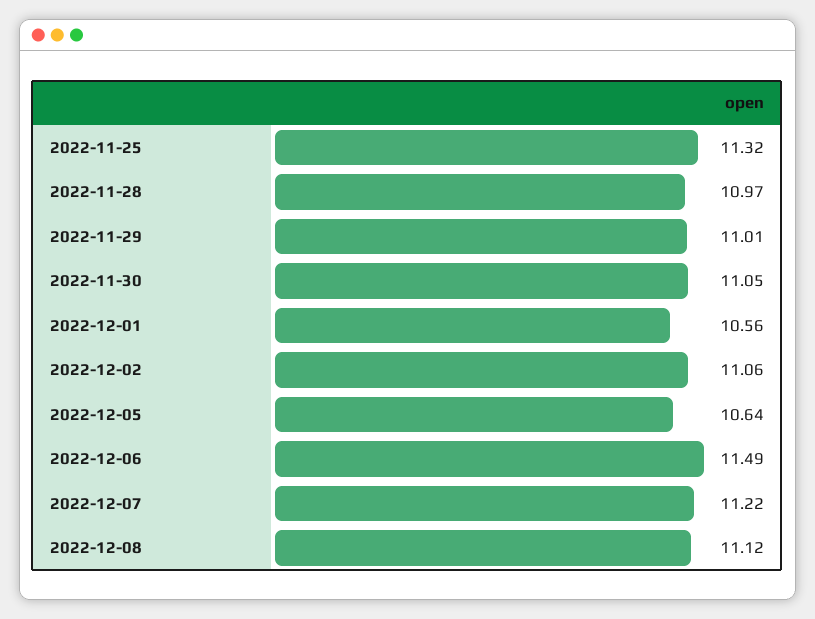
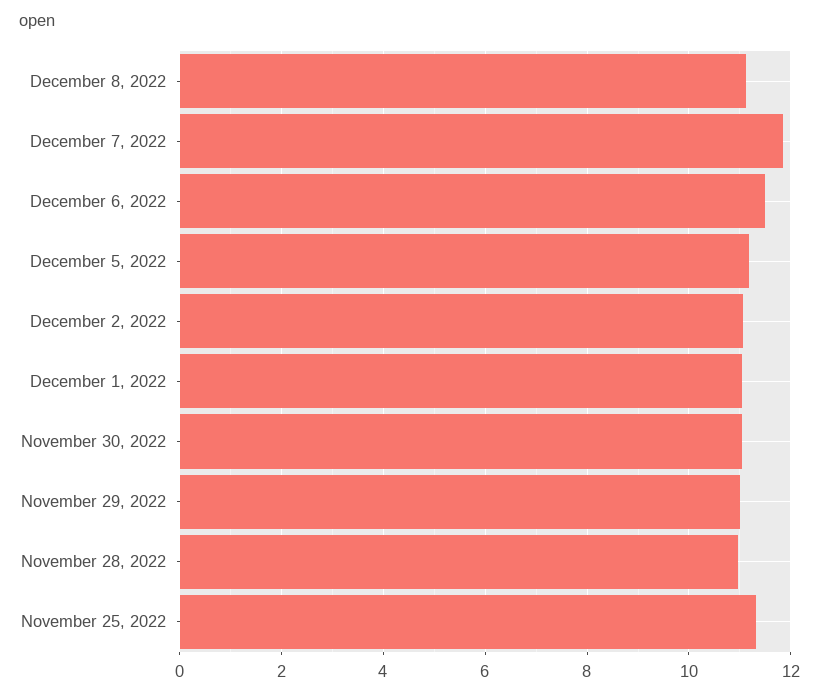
  {
    "2022-11-25": 11.32,
    "2022-11-28": 10.97,
    "2022-11-29": 11.01,
    "2022-11-30": 11.05,
-   "2022-12-01": 10.56,
+   "2022-12-01": 11,
    "2022-12-02": 11.06,
-   "2022-12-05": 10.64,
+   "2022-12-05": 11.2,
    "2022-12-06": 11.49,
-   "2022-12-07": 11.22,
+   "2022-12-07": 11.8,
    "2022-12-08": 11.12
  }

